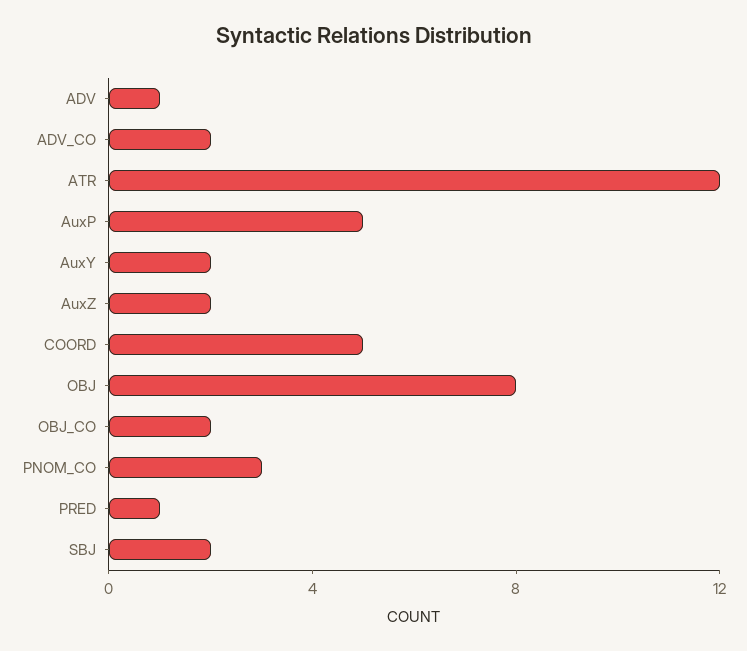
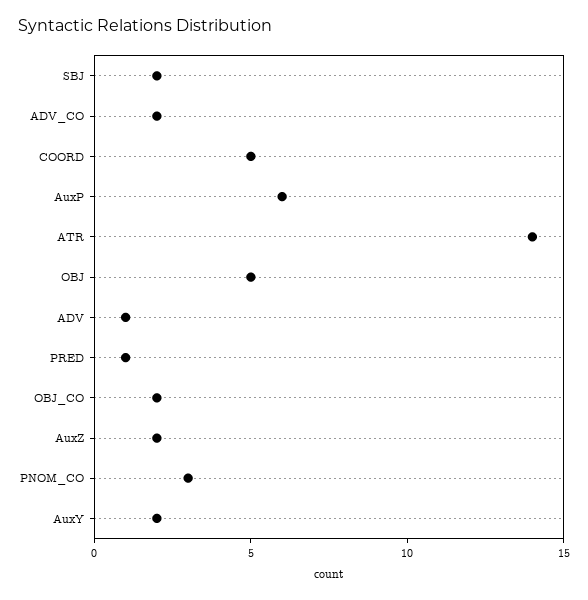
  {
    "ADV": 1,
    "ADV_CO": 2,
-   "ATR": 12,
+   "ATR": 14,
-   "AuxP": 5,
+   "AuxP": 6,
    "AuxY": 2,
    "AuxZ": 2,
    "COORD": 5,
-   "OBJ": 8,
+   "OBJ": 5,
    "OBJ_CO": 2,
    "PNOM_CO": 3,
    "PRED": 1,
    "SBJ": 2
  }

